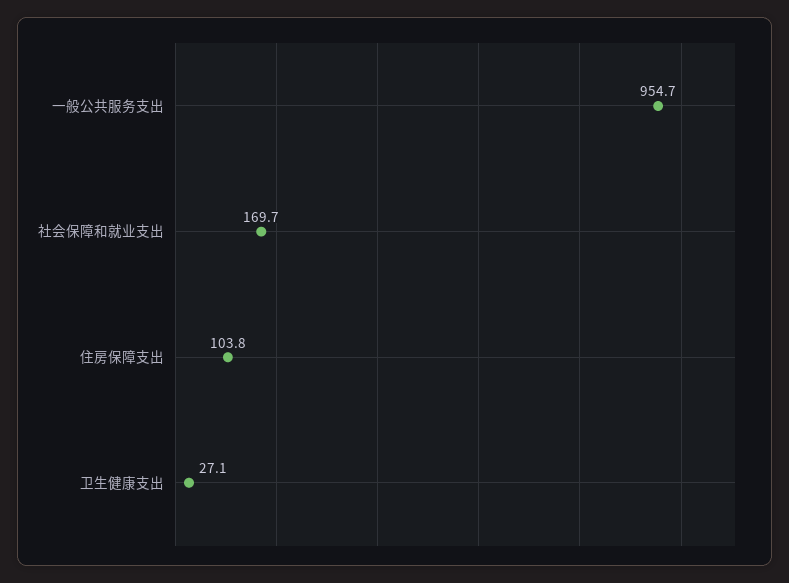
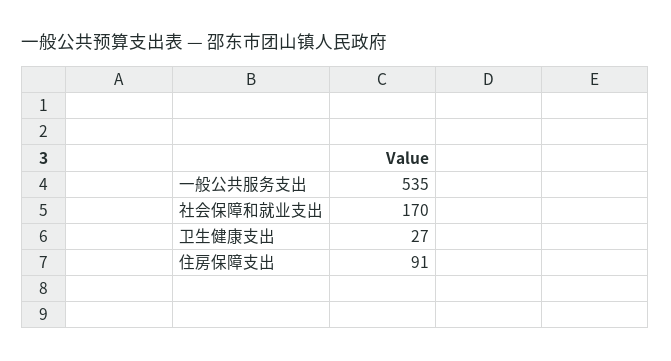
  {
-   "一般公共服务支出": 954.7,
+   "一般公共服务支出": 535,
    "社会保障和就业支出": 169.7,
-   "住房保障支出": 103.8,
+   "住房保障支出": 91,
    "卫生健康支出": 27.1
  }

